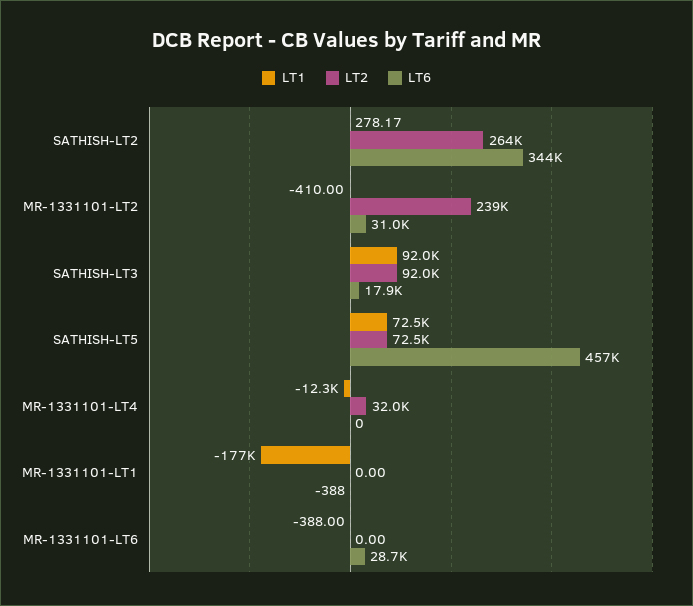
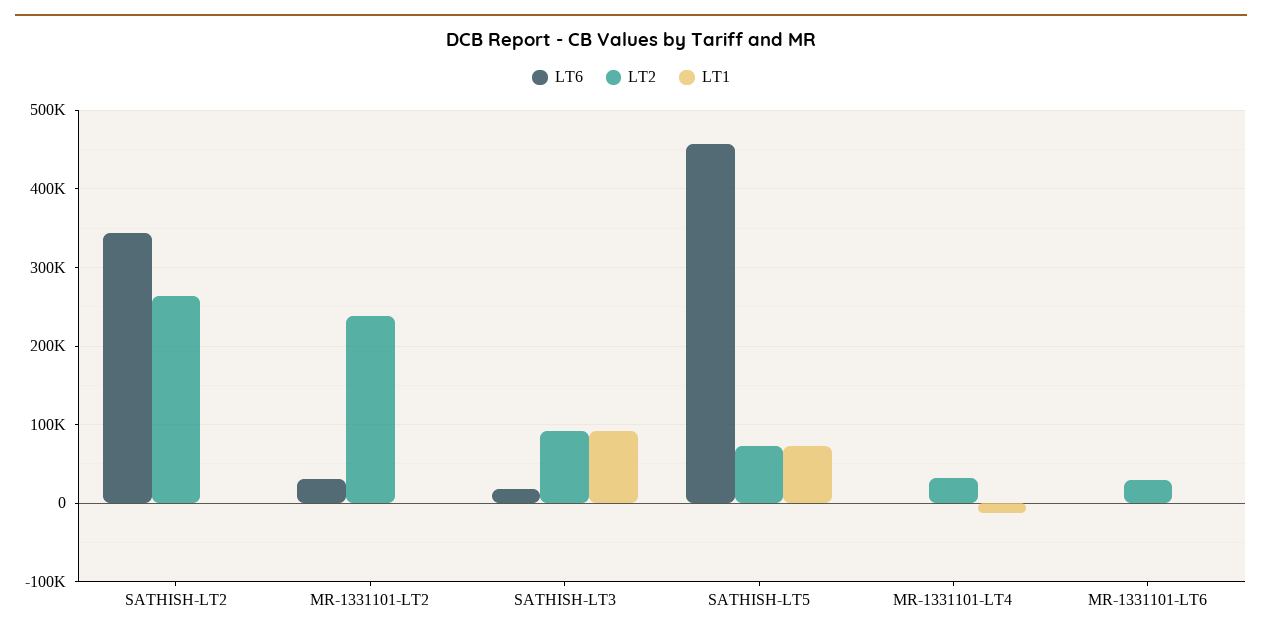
  {
    "LT1": {
      "SATHISH-LT2": 278.17,
      "MR-1331101-LT2": -410,
      "SATHISH-LT3": 92000,
      "SATHISH-LT5": 72500,
      "MR-1331101-LT4": -12300,
-     "MR-1331101-LT1": -177000,
      "MR-1331101-LT6": -388
    },
    "LT2": {
      "SATHISH-LT2": 264000,
      "MR-1331101-LT2": 239000,
      "SATHISH-LT3": 92000,
      "SATHISH-LT5": 72500,
      "MR-1331101-LT4": 32000,
-     "MR-1331101-LT1": 0,
-     "MR-1331101-LT6": 0
+     "MR-1331101-LT6": 30000
    },
    "LT6": {
      "SATHISH-LT2": 344000,
      "MR-1331101-LT2": 31000,
      "SATHISH-LT3": 17900,
      "SATHISH-LT5": 457000,
      "MR-1331101-LT4": 0,
-     "MR-1331101-LT1": -388,
-     "MR-1331101-LT6": 28700
+     "MR-1331101-LT6": 0
    }
  }

